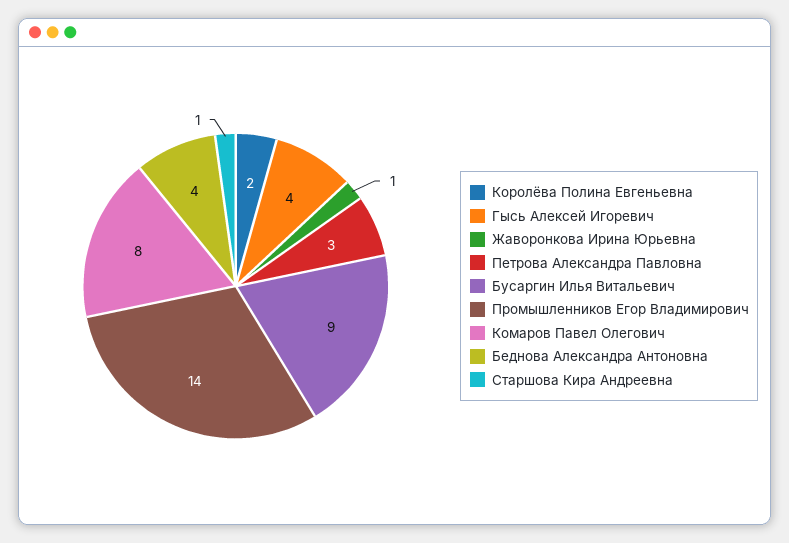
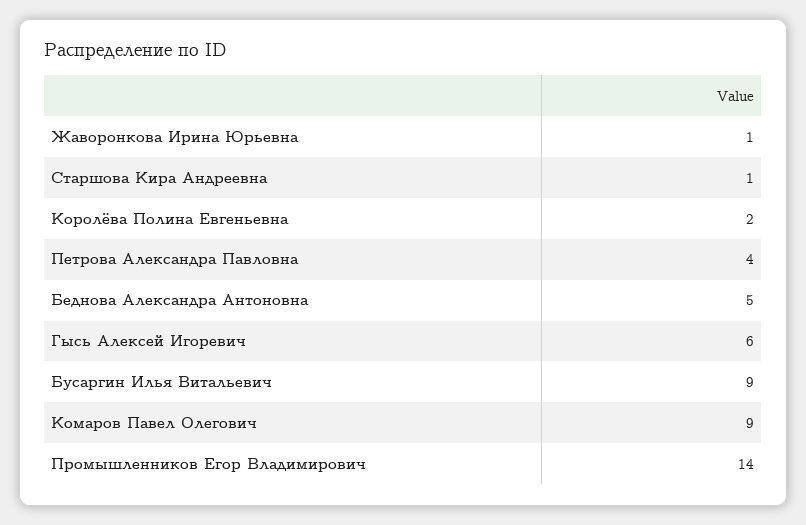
  {
    "Королёва Полина Евгеньевна": 2,
-   "Гысь Алексей Игоревич": 4,
+   "Гысь Алексей Игоревич": 6,
    "Жаворонкова Ирина Юрьевна": 1,
-   "Петрова Александра Павловна": 3,
+   "Петрова Александра Павловна": 4,
    "Бусаргин Илья Витальевич": 9,
    "Промышленников Егор Владимирович": 14,
-   "Комаров Павел Олегович": 8,
+   "Комаров Павел Олегович": 9,
-   "Беднова Александра Антоновна": 4,
+   "Беднова Александра Антоновна": 5,
    "Старшова Кира Андреевна": 1
  }

